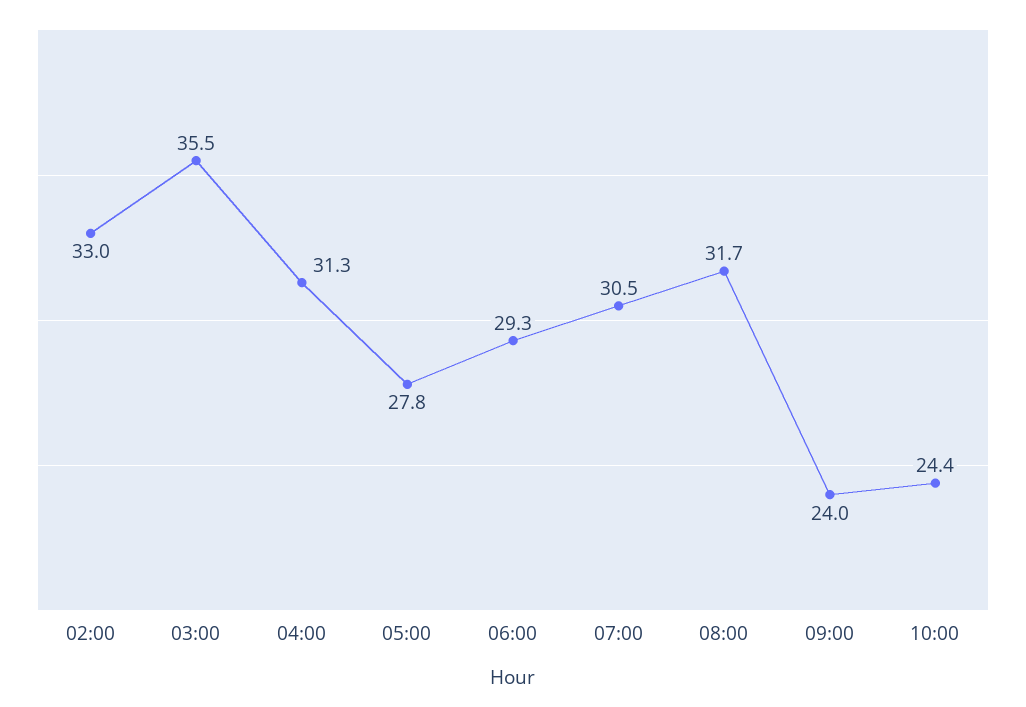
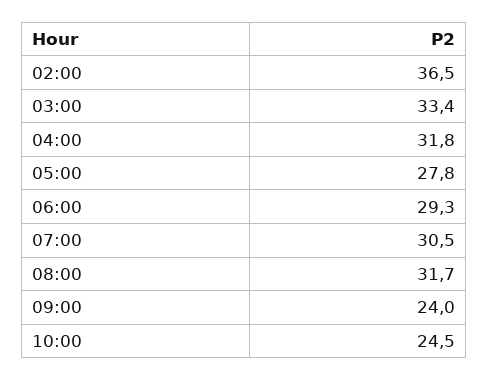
  {
-   "02:00": 33,
+   "02:00": 36.5,
-   "03:00": 35.5,
+   "03:00": 33.4,
-   "04:00": 31.3,
+   "04:00": 31.8,
    "05:00": 27.8,
    "06:00": 29.3,
    "07:00": 30.5,
    "08:00": 31.7,
    "09:00": 24,
-   "10:00": 24.4
+   "10:00": 24.5
  }

